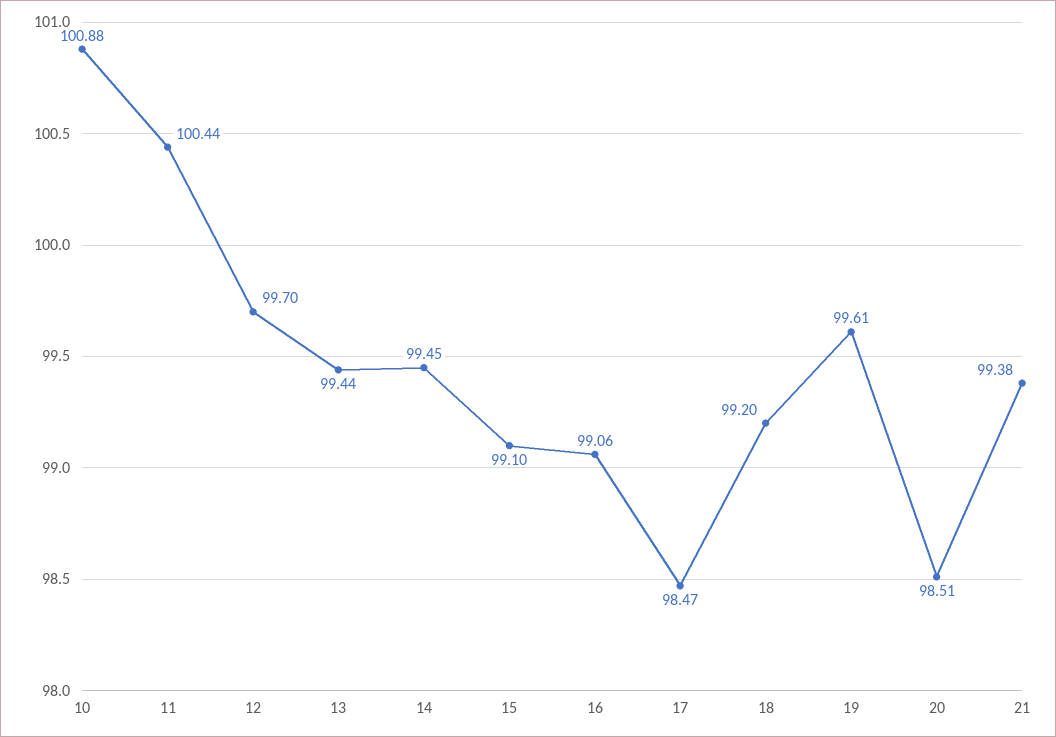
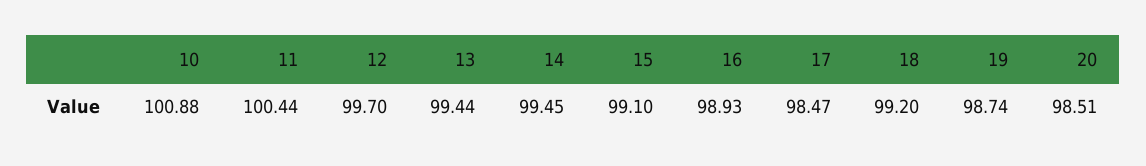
  {
    "10": 100.88,
    "11": 100.44,
    "12": 99.7,
    "13": 99.44,
    "14": 99.45,
    "15": 99.1,
-   "16": 99.06,
+   "16": 98.93,
    "17": 98.47,
    "18": 99.2,
-   "19": 99.61,
+   "19": 98.74,
-   "20": 98.51,
+   "20": 98.51
-   "21": 99.38
  }

